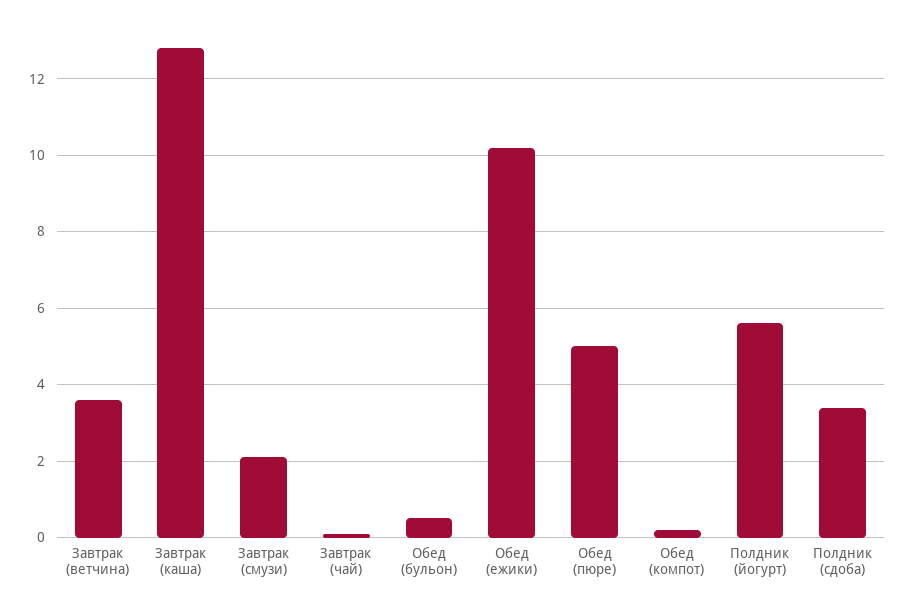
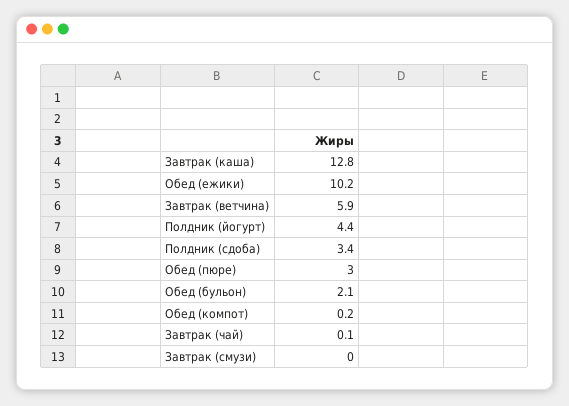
  {
-   "Завтрак (ветчина)": 3.5,
+   "Завтрак (ветчина)": 5.9,
    "Завтрак (каша)": 12.8,
-   "Завтрак (смузи)": 2,
+   "Завтрак (смузи)": 0,
    "Завтрак (чай)": 0.1,
-   "Обед (бульон)": 0.5,
+   "Обед (бульон)": 2.1,
    "Обед (ежики)": 10.2,
-   "Обед (пюре)": 5,
+   "Обед (пюре)": 3,
    "Обед (компот)": 0.2,
-   "Полдник (йогурт)": 5.5,
+   "Полдник (йогурт)": 4.4,
    "Полдник (сдоба)": 3.4
  }

